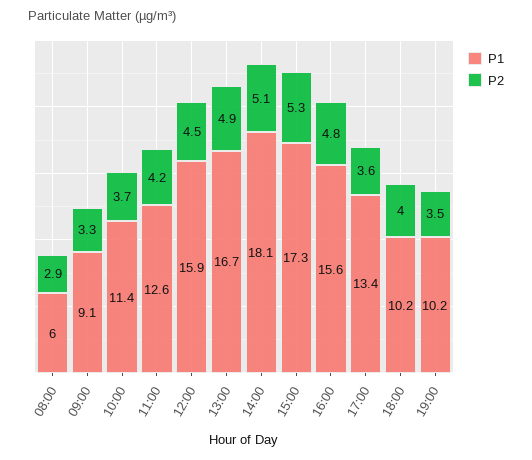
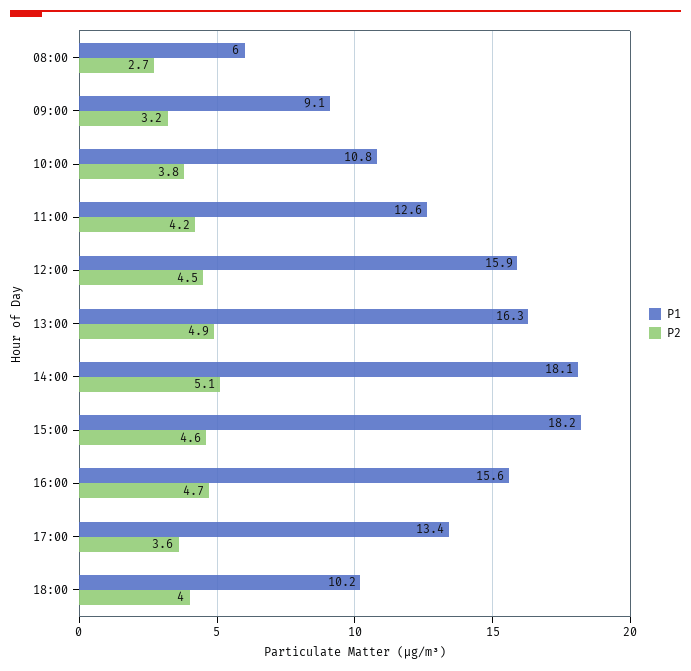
  {
    "P1": {
      "08:00": 6,
      "09:00": 9.1,
-     "10:00": 11.4,
+     "10:00": 10.8,
      "11:00": 12.6,
      "12:00": 15.9,
-     "13:00": 16.7,
+     "13:00": 16.3,
      "14:00": 18.1,
-     "15:00": 17.3,
+     "15:00": 18.2,
      "16:00": 15.6,
      "17:00": 13.4,
-     "18:00": 10.2,
+     "18:00": 10.2
-     "19:00": 10.2
    },
    "P2": {
-     "08:00": 2.9,
+     "08:00": 2.7,
-     "09:00": 3.3,
+     "09:00": 3.2,
-     "10:00": 3.7,
+     "10:00": 3.8,
      "11:00": 4.2,
      "12:00": 4.5,
      "13:00": 4.9,
      "14:00": 5.1,
-     "15:00": 5.3,
+     "15:00": 4.6,
-     "16:00": 4.8,
+     "16:00": 4.7,
      "17:00": 3.6,
-     "18:00": 4,
+     "18:00": 4
-     "19:00": 3.5
    }
  }

